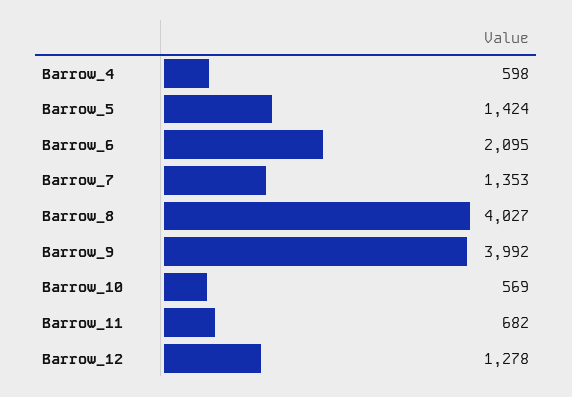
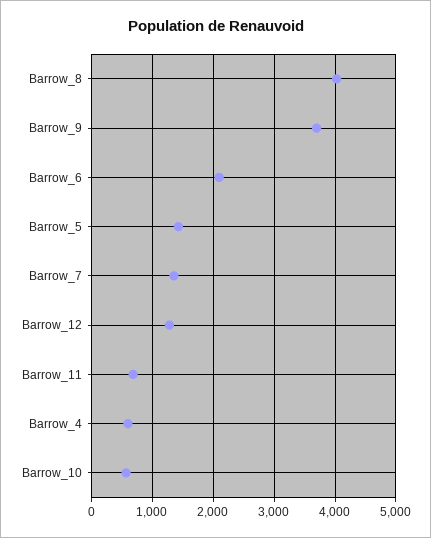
  {
    "Barrow_4": 598,
    "Barrow_5": 1424,
    "Barrow_6": 2095,
    "Barrow_7": 1353,
    "Barrow_8": 4027,
-   "Barrow_9": 3992,
+   "Barrow_9": 3700,
    "Barrow_10": 569,
    "Barrow_11": 682,
    "Barrow_12": 1278
  }

